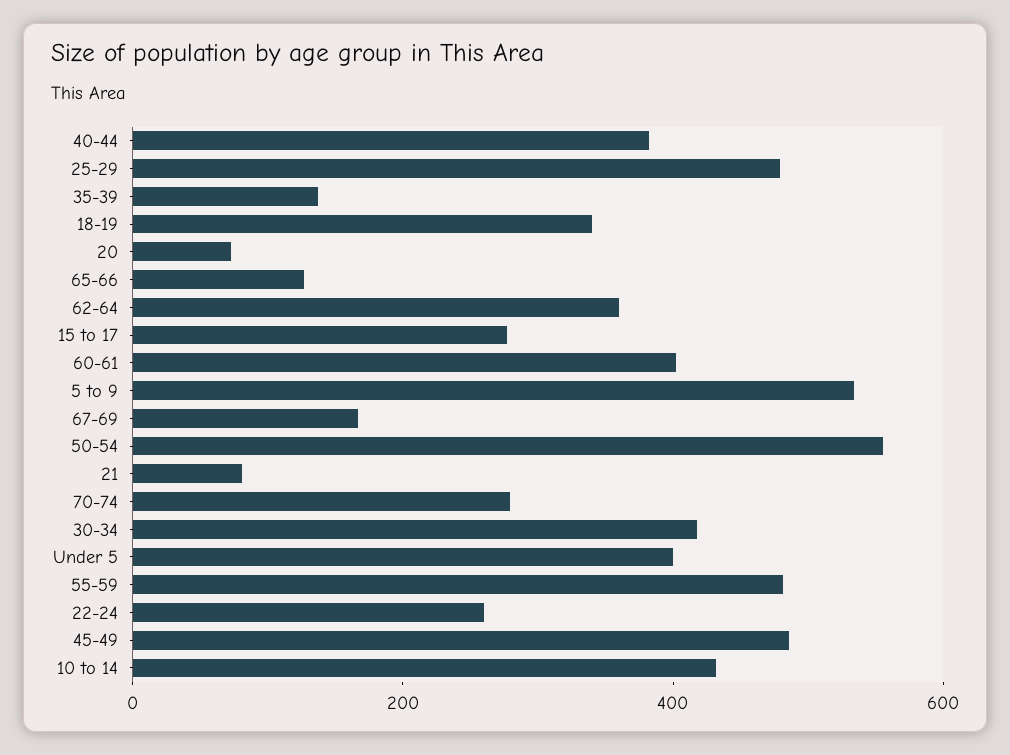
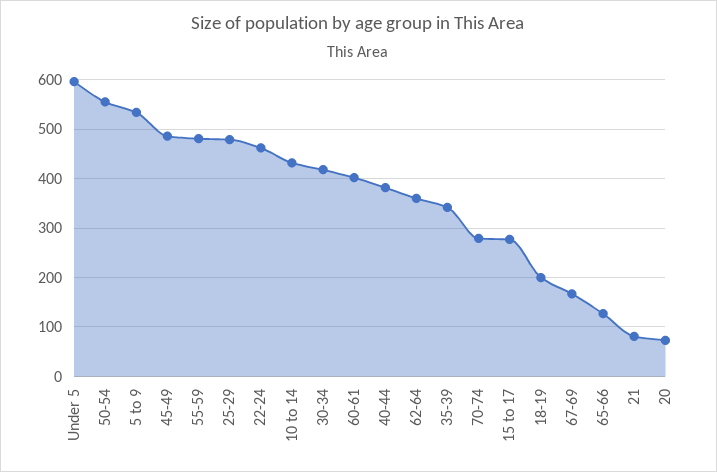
  {
    "40-44": 380,
    "25-29": 480,
-   "35-39": 150,
+   "35-39": 340,
-   "18-19": 350,
+   "18-19": 200,
    "20": 80,
    "65-66": 120,
    "62-64": 360,
    "15 to 17": 280,
    "60-61": 400,
    "5 to 9": 540,
    "67-69": 160,
    "50-54": 560,
    "21": 80,
    "70-74": 280,
    "30-34": 420,
-   "Under 5": 400,
+   "Under 5": 600,
    "55-59": 480,
-   "22-24": 250,
+   "22-24": 460,
    "45-49": 480,
    "10 to 14": 440
  }

